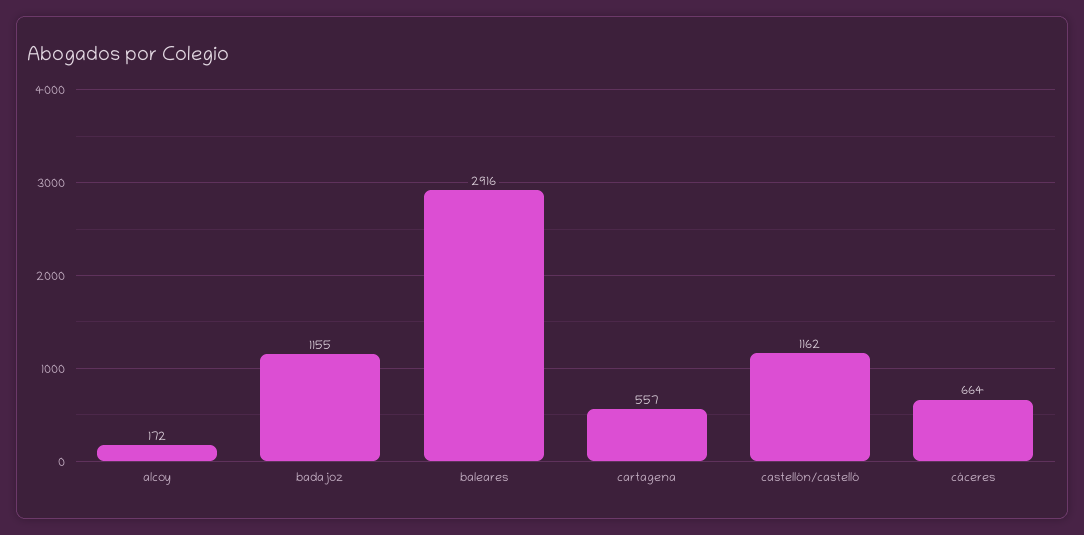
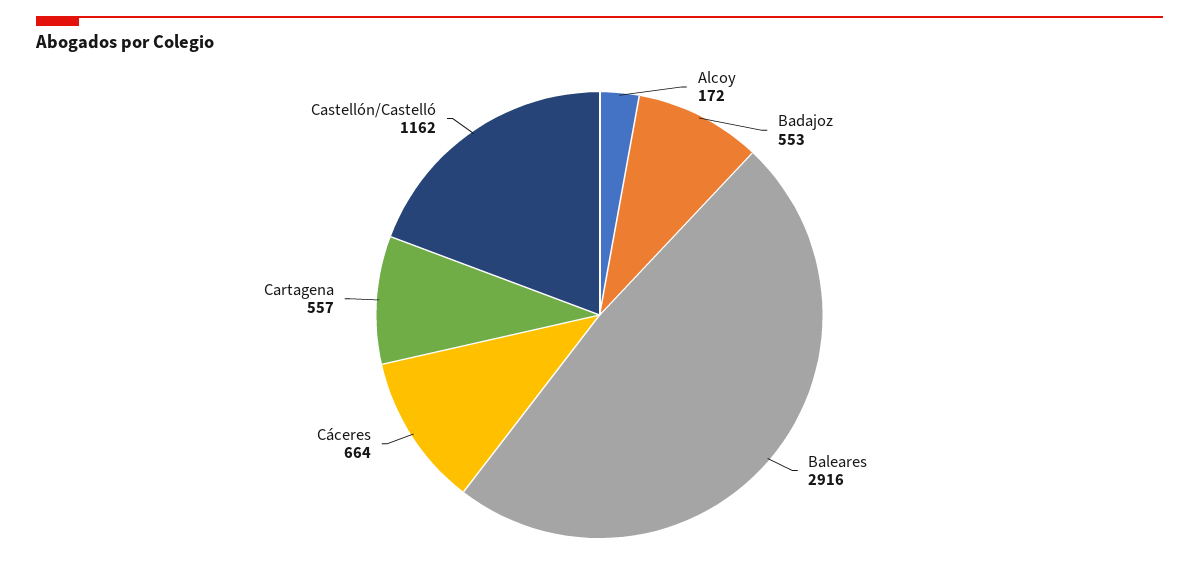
  {
    "alcoy": 172,
-   "badajoz": 1155,
+   "badajoz": 553,
    "baleares": 2916,
    "cartagena": 557,
    "castellón/castelló": 1162,
    "cáceres": 664
  }

